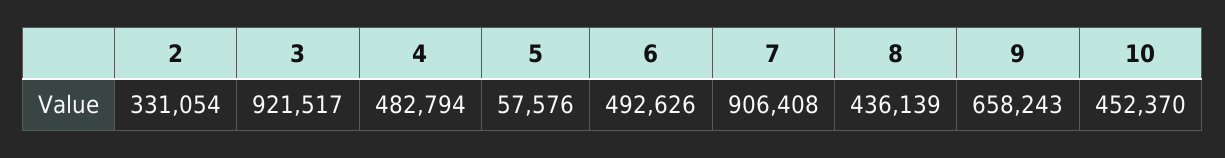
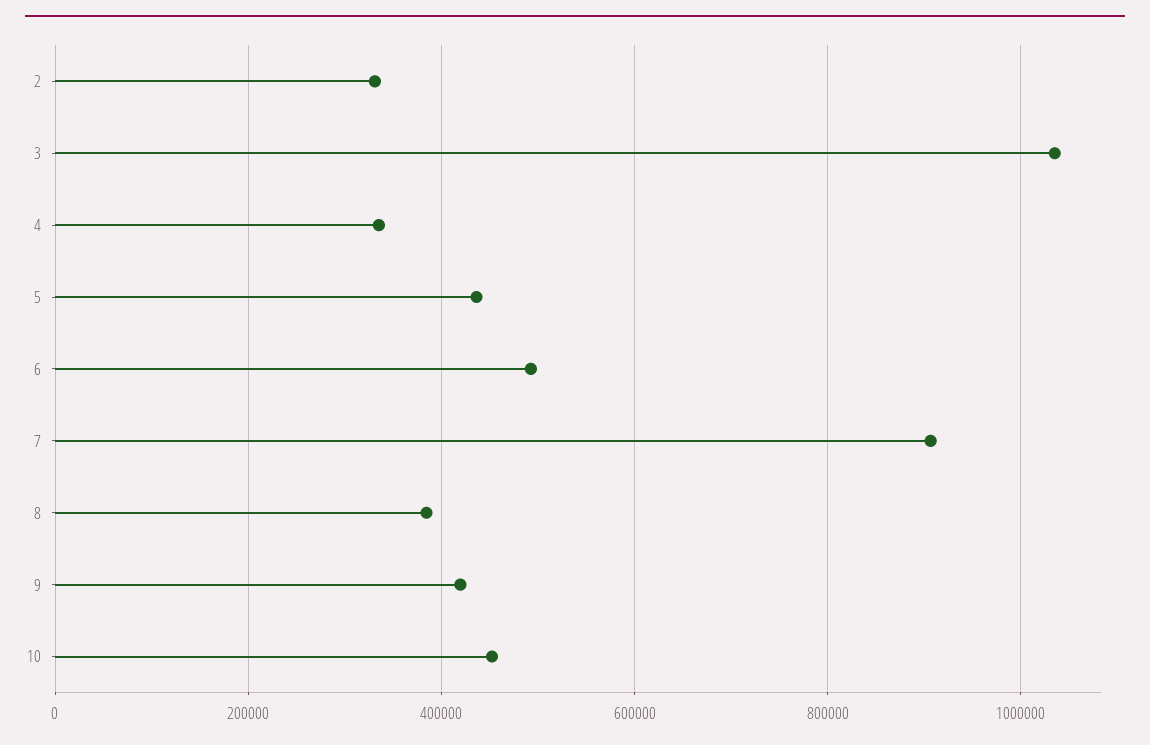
  {
    "2": 331054,
-   "3": 921517,
+   "3": 1040000,
-   "4": 482794,
+   "4": 340000,
-   "5": 57576,
+   "5": 440000,
    "6": 492626,
    "7": 906408,
-   "8": 436139,
+   "8": 380000,
-   "9": 658243,
+   "9": 420000,
    "10": 452370
  }

